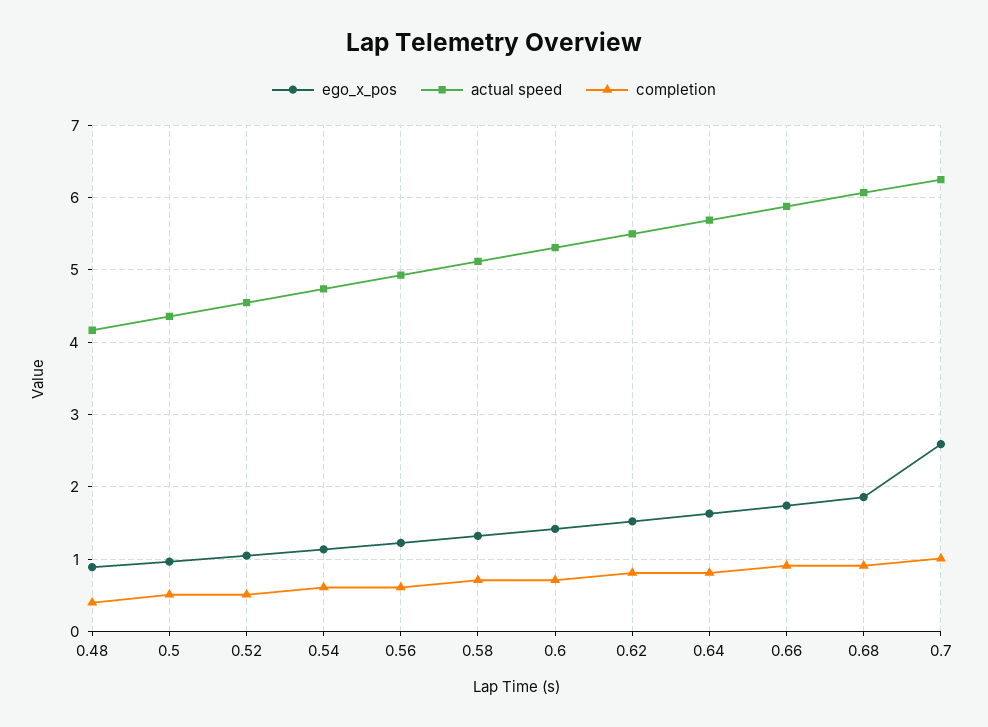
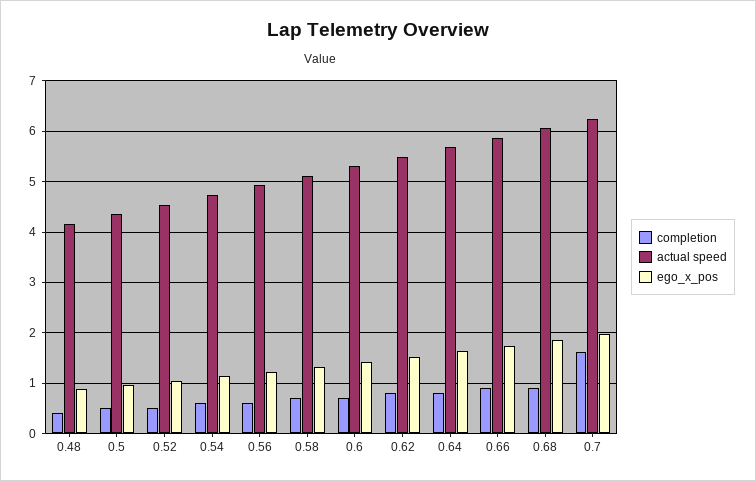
  {
    "ego_x_pos": {
      "0.48": 0.9,
      "0.5": 1,
      "0.52": 1.1,
      "0.54": 1.1,
      "0.56": 1.2,
      "0.58": 1.3,
      "0.6": 1.4,
      "0.62": 1.5,
      "0.64": 1.6,
      "0.66": 1.7,
      "0.68": 1.9,
-     "0.7": 2.6
+     "0.7": 2
    },
    "actual speed": {
      "0.48": 4.2,
      "0.5": 4.4,
      "0.52": 4.5,
      "0.54": 4.7,
      "0.56": 4.9,
      "0.58": 5.1,
      "0.6": 5.3,
      "0.62": 5.5,
      "0.64": 5.7,
      "0.66": 5.9,
      "0.68": 6.1,
      "0.7": 6.2
    },
    "completion": {
      "0.48": 0.4,
      "0.5": 0.5,
      "0.52": 0.5,
      "0.54": 0.6,
      "0.56": 0.6,
      "0.58": 0.7,
      "0.6": 0.7,
      "0.62": 0.8,
      "0.64": 0.8,
      "0.66": 0.9,
      "0.68": 0.9,
-     "0.7": 1
+     "0.7": 1.6
    }
  }

